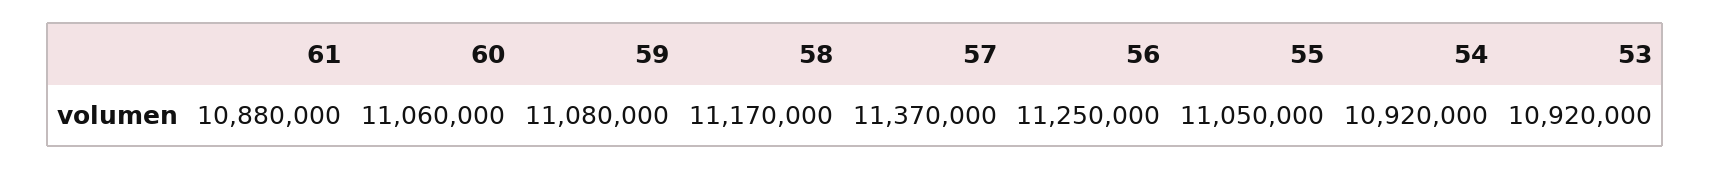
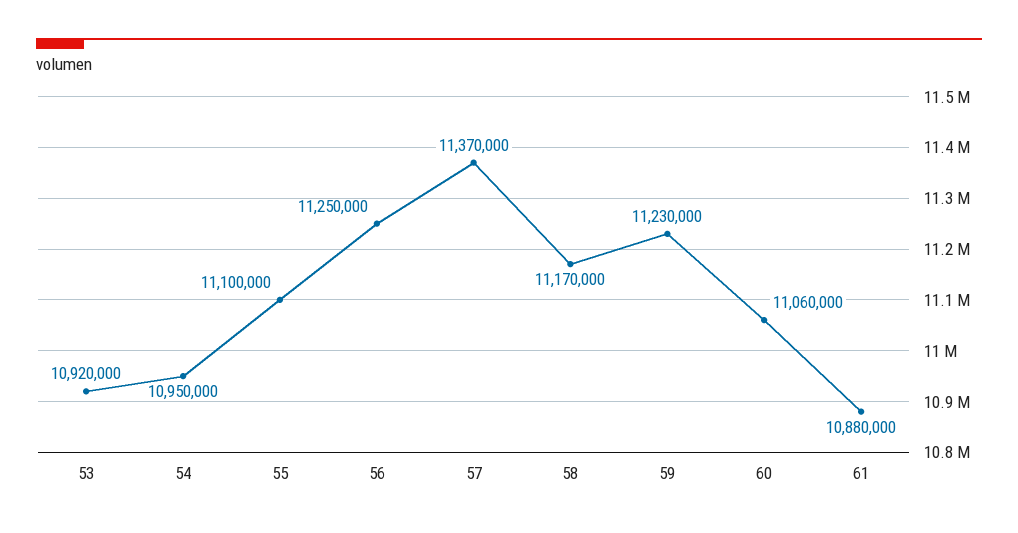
  {
    "61": 10880000,
    "60": 11060000,
-   "59": 11080000,
+   "59": 11230000,
    "58": 11170000,
    "57": 11370000,
    "56": 11250000,
-   "55": 11050000,
+   "55": 11100000,
-   "54": 10920000,
+   "54": 10950000,
    "53": 10920000
  }

